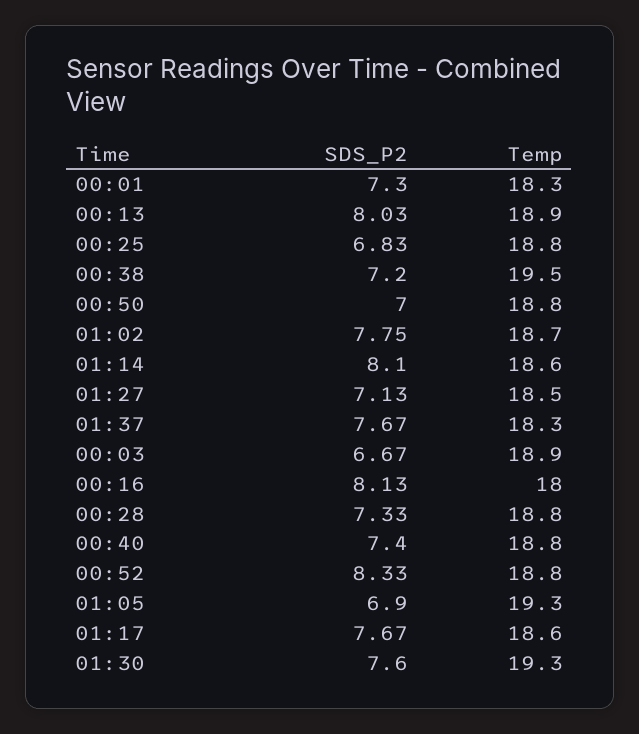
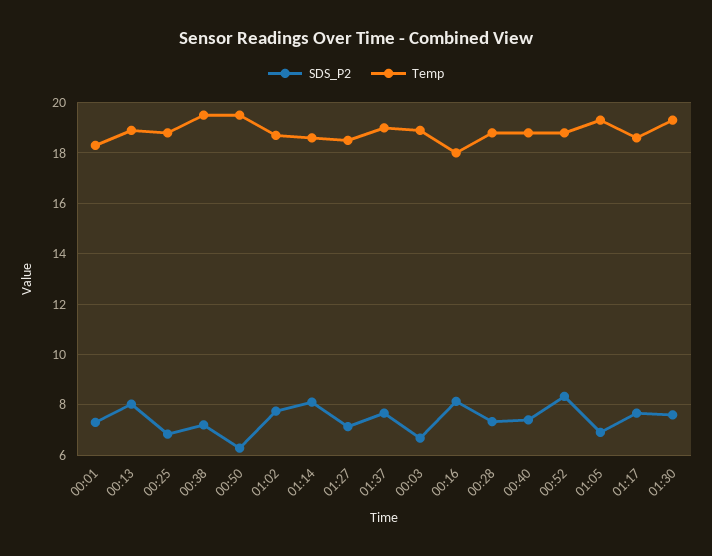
  {
    "SDS_P2": {
      "00:01": 7.3,
      "00:13": 8.03,
      "00:25": 6.83,
      "00:38": 7.2,
-     "00:50": 7,
+     "00:50": 6.25,
      "01:02": 7.75,
      "01:14": 8.1,
      "01:27": 7.13,
      "01:37": 7.67,
      "00:03": 6.67,
      "00:16": 8.13,
      "00:28": 7.33,
      "00:40": 7.4,
      "00:52": 8.33,
      "01:05": 6.9,
      "01:17": 7.67,
      "01:30": 7.6
    },
    "Temp": {
      "00:01": 18.3,
      "00:13": 18.9,
      "00:25": 18.8,
      "00:38": 19.5,
-     "00:50": 18.8,
+     "00:50": 19.5,
      "01:02": 18.7,
      "01:14": 18.6,
      "01:27": 18.5,
-     "01:37": 18.3,
+     "01:37": 19,
      "00:03": 18.9,
      "00:16": 18,
      "00:28": 18.8,
      "00:40": 18.8,
      "00:52": 18.8,
      "01:05": 19.3,
      "01:17": 18.6,
      "01:30": 19.3
    }
  }

